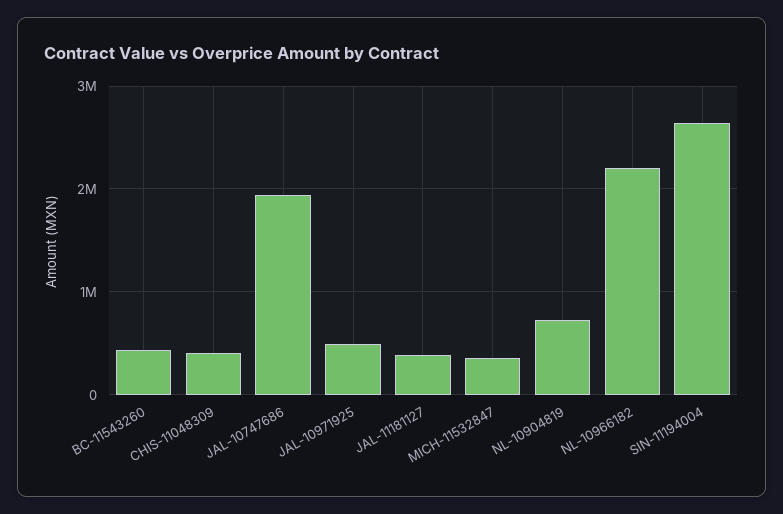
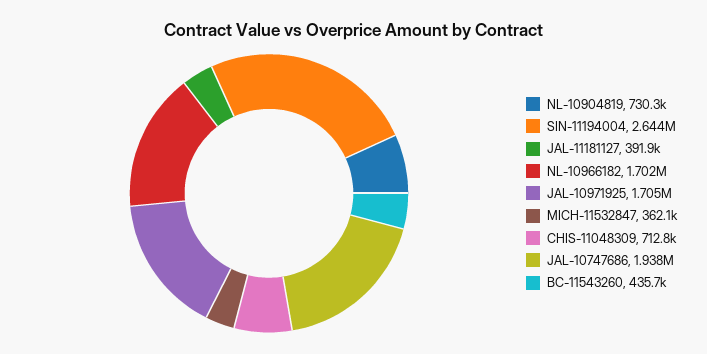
  {
    "BC-11543260": 435700,
-   "CHIS-11048309": 400000,
+   "CHIS-11048309": 712800,
    "JAL-10747686": 1938000,
-   "JAL-10971925": 500000,
+   "JAL-10971925": 1705000,
    "JAL-11181127": 391900,
    "MICH-11532847": 362100,
    "NL-10904819": 730300,
-   "NL-10966182": 2200000,
+   "NL-10966182": 1702000,
    "SIN-11194004": 2644000
  }

